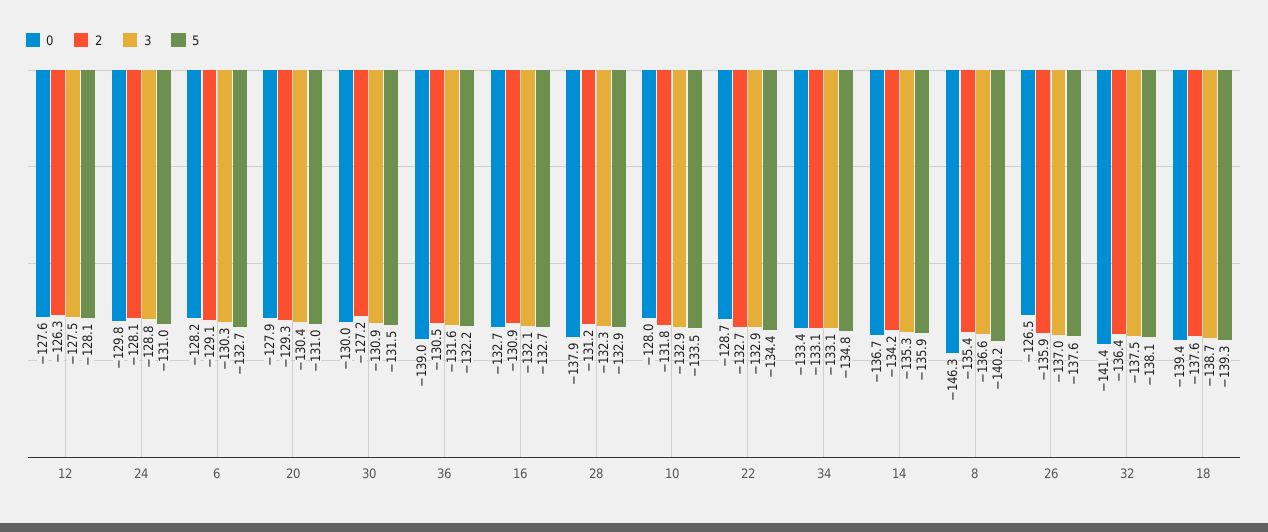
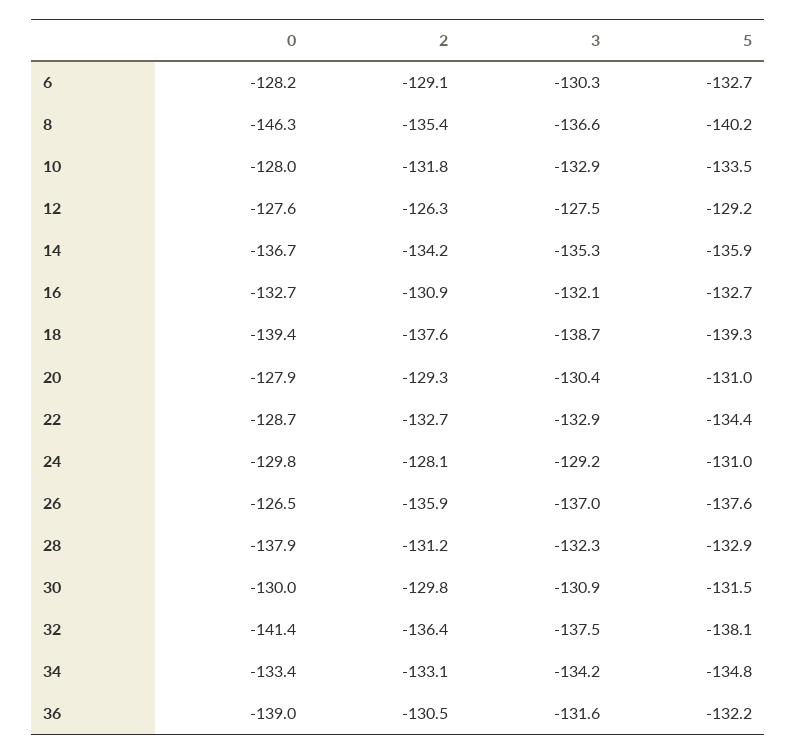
  {
    "0": {
      "12": -127.6,
      "24": -129.8,
      "6": -128.2,
      "20": -127.9,
      "30": -130,
      "36": -139,
      "16": -132.7,
      "28": -137.9,
      "10": -128,
      "22": -128.7,
      "34": -133.4,
      "14": -136.7,
      "8": -146.3,
      "26": -126.5,
      "32": -141.4,
      "18": -139.4
    },
    "2": {
      "12": -126.3,
      "24": -128.1,
      "6": -129.1,
      "20": -129.3,
-     "30": -127.2,
+     "30": -129.8,
      "36": -130.5,
      "16": -130.9,
      "28": -131.2,
      "10": -131.8,
      "22": -132.7,
      "34": -133.1,
      "14": -134.2,
      "8": -135.4,
      "26": -135.9,
      "32": -136.4,
      "18": -137.6
    },
    "3": {
      "12": -127.5,
-     "24": -128.8,
+     "24": -129.2,
      "6": -130.3,
      "20": -130.4,
      "30": -130.9,
      "36": -131.6,
      "16": -132.1,
      "28": -132.3,
      "10": -132.9,
      "22": -132.9,
-     "34": -133.1,
+     "34": -134.2,
      "14": -135.3,
      "8": -136.6,
      "26": -137,
      "32": -137.5,
      "18": -138.7
    },
    "5": {
-     "12": -128.1,
+     "12": -129.2,
      "24": -131,
      "6": -132.7,
      "20": -131,
      "30": -131.5,
      "36": -132.2,
      "16": -132.7,
      "28": -132.9,
      "10": -133.5,
      "22": -134.4,
      "34": -134.8,
      "14": -135.9,
      "8": -140.2,
      "26": -137.6,
      "32": -138.1,
      "18": -139.3
    }
  }

